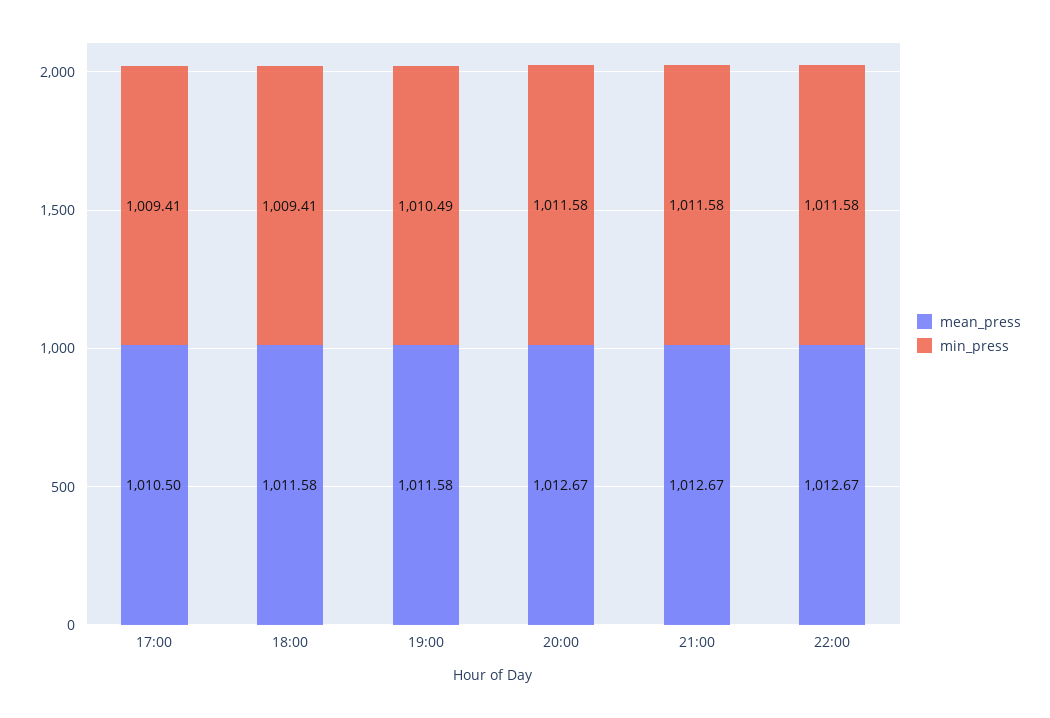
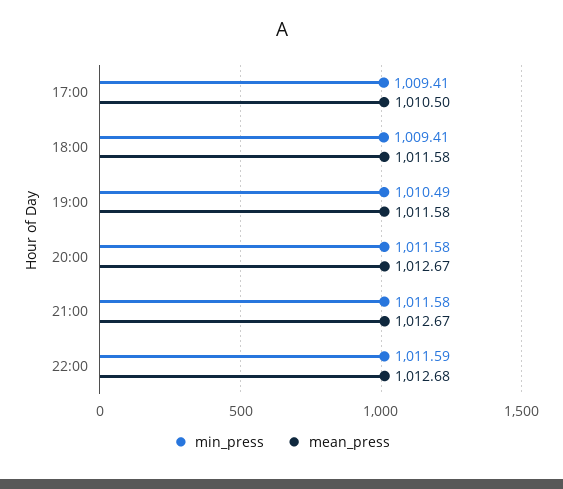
  {
    "mean_press": {
      "17:00": 1010.5,
      "18:00": 1011.58,
      "19:00": 1011.58,
      "20:00": 1012.67,
      "21:00": 1012.67,
-     "22:00": 1012.67
+     "22:00": 1012.68
    },
    "min_press": {
      "17:00": 1009.41,
      "18:00": 1009.41,
      "19:00": 1010.49,
      "20:00": 1011.58,
      "21:00": 1011.58,
-     "22:00": 1011.58
+     "22:00": 1011.59
    }
  }

